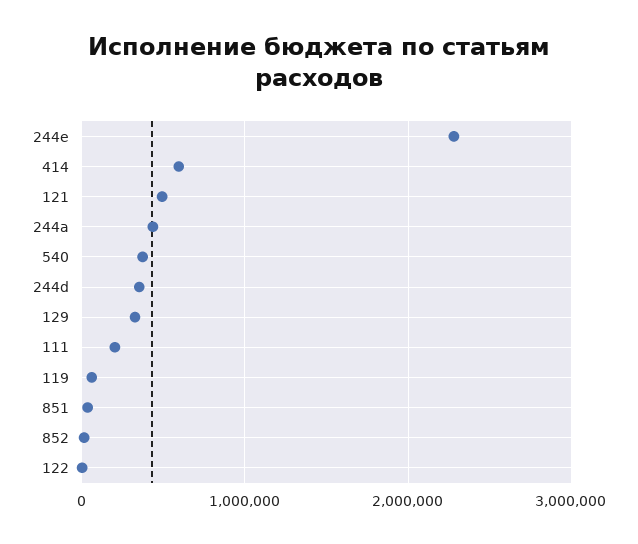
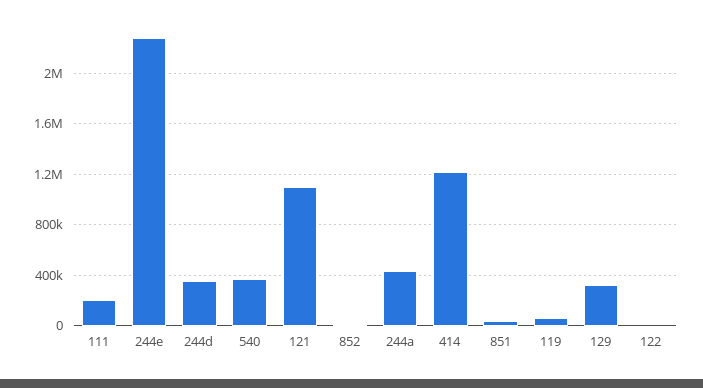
  {
    "244e": 2300000,
-   "414": 600000,
+   "414": 1200000,
-   "121": 500000,
+   "121": 1100000,
    "244a": 450000,
    "540": 350000,
    "244d": 350000,
    "129": 350000,
    "111": 200000,
    "119": 50000,
    "851": 50000,
    "852": 0,
    "122": 0
  }

